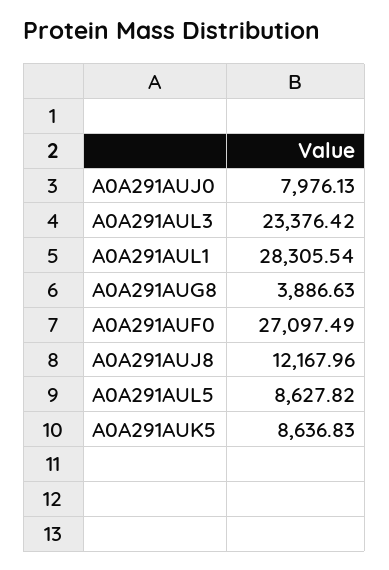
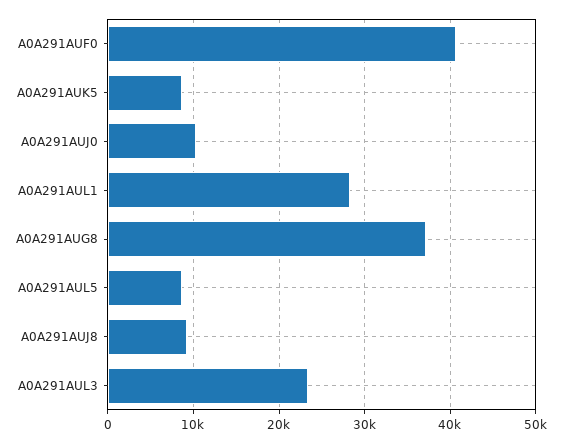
  {
-   "A0A291AUJ0": 7976.13,
+   "A0A291AUJ0": 10000,
    "A0A291AUL3": 23376.42,
    "A0A291AUL1": 28305.54,
-   "A0A291AUG8": 3886.63,
+   "A0A291AUG8": 37000,
-   "A0A291AUF0": 27097.49,
+   "A0A291AUF0": 41000,
-   "A0A291AUJ8": 12167.96,
+   "A0A291AUJ8": 9000,
    "A0A291AUL5": 8627.82,
    "A0A291AUK5": 8636.83
  }

